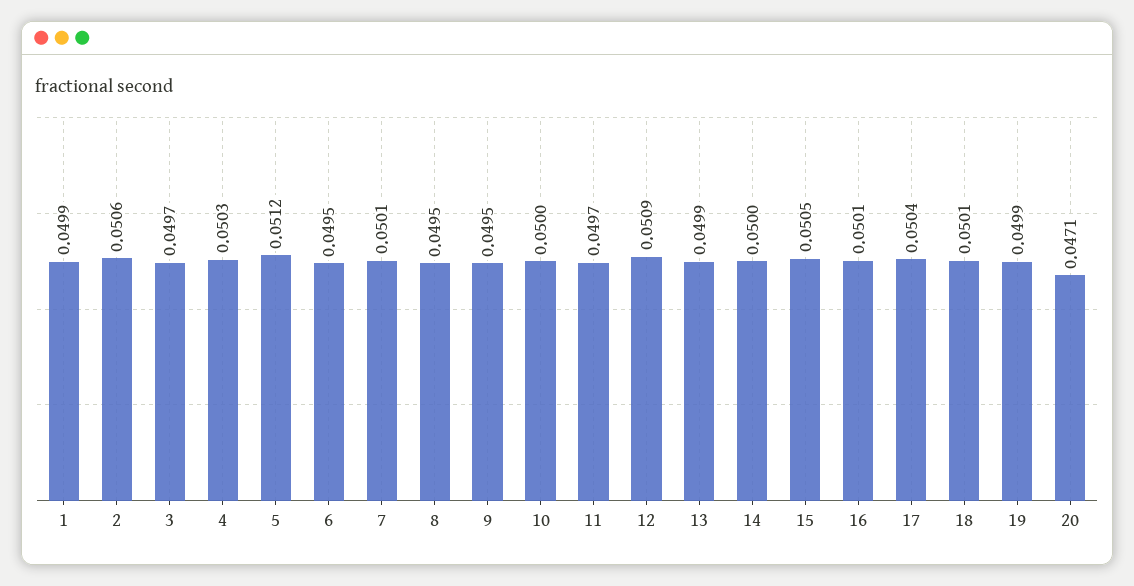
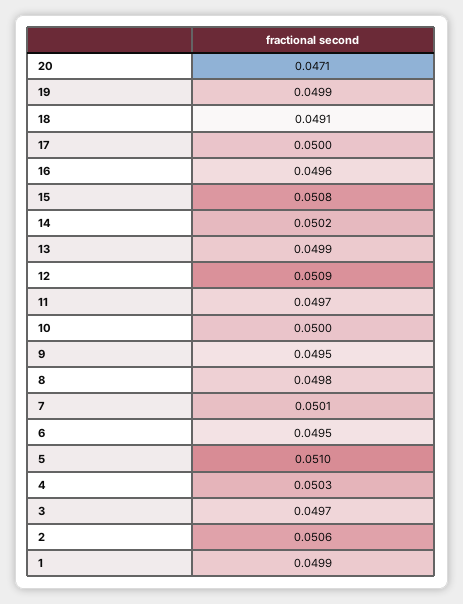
  {
    "1": 0.0499,
    "2": 0.0506,
    "3": 0.0497,
    "4": 0.0503,
-   "5": 0.0512,
+   "5": 0.051,
    "6": 0.0495,
    "7": 0.0501,
-   "8": 0.0495,
+   "8": 0.0498,
    "9": 0.0495,
    "10": 0.05,
    "11": 0.0497,
    "12": 0.0509,
    "13": 0.0499,
-   "14": 0.05,
+   "14": 0.0502,
-   "15": 0.0505,
+   "15": 0.0508,
-   "16": 0.0501,
+   "16": 0.0496,
-   "17": 0.0504,
+   "17": 0.05,
-   "18": 0.0501,
+   "18": 0.0491,
    "19": 0.0499,
    "20": 0.0471
  }

